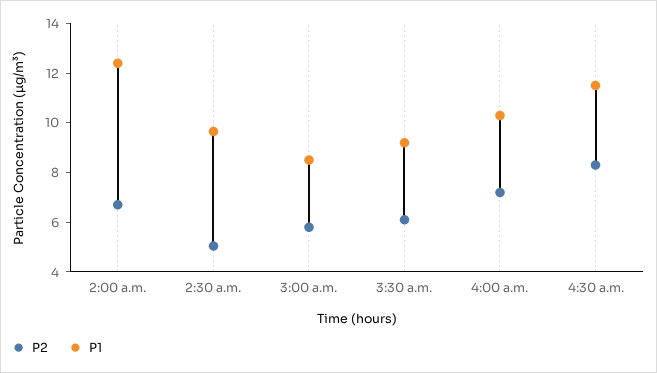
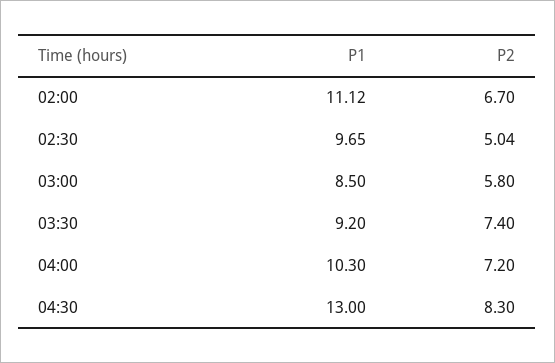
  {
    "P2": {
      "2:00 a.m.": 6.7,
      "2:30 a.m.": 5.04,
      "3:00 a.m.": 5.8,
-     "3:30 a.m.": 6,
+     "3:30 a.m.": 7.4,
      "4:00 a.m.": 7.2,
      "4:30 a.m.": 8.3
    },
    "P1": {
-     "2:00 a.m.": 12.5,
+     "2:00 a.m.": 11.12,
      "2:30 a.m.": 9.65,
      "3:00 a.m.": 8.5,
      "3:30 a.m.": 9.2,
      "4:00 a.m.": 10.3,
-     "4:30 a.m.": 11.5
+     "4:30 a.m.": 13
    }
  }

